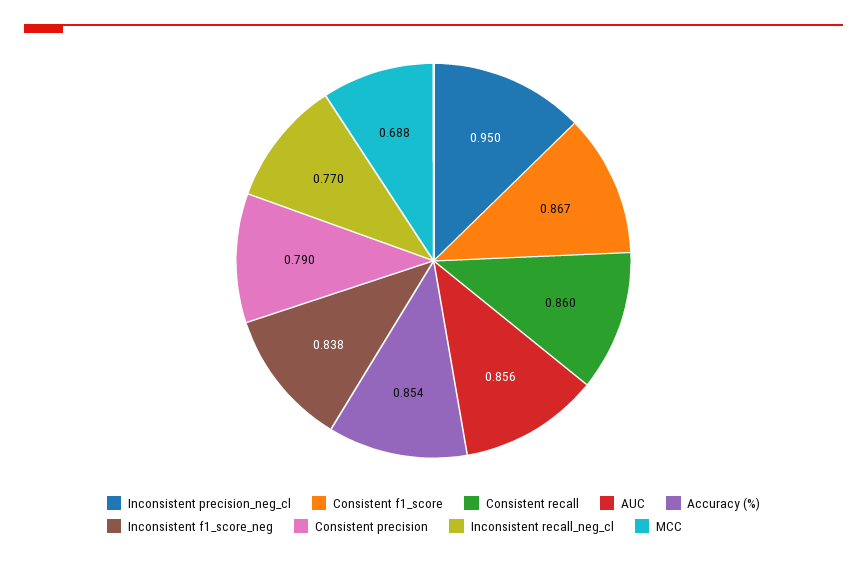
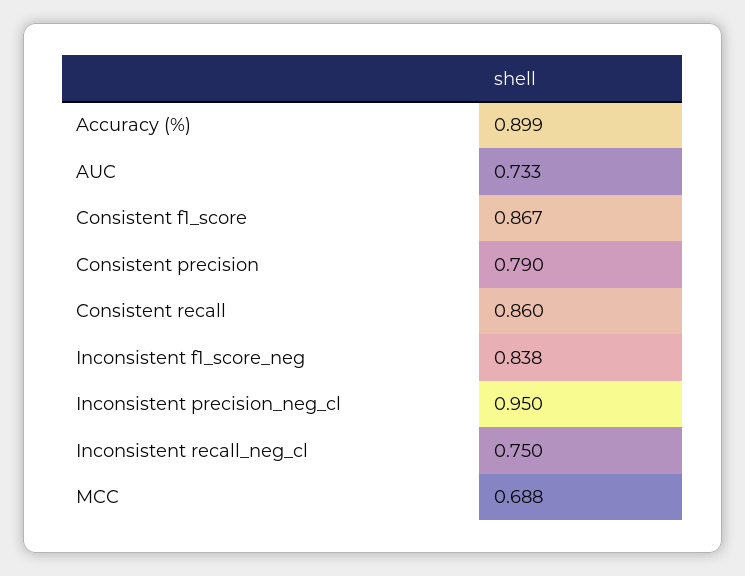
  {
    "Inconsistent precision_neg_cl": 0.95,
    "Consistent f1_score": 0.867,
    "Consistent recall": 0.86,
-   "AUC": 0.856,
+   "AUC": 0.733,
-   "Accuracy (%)": 0.854,
+   "Accuracy (%)": 0.899,
    "Inconsistent f1_score_neg": 0.838,
    "Consistent precision": 0.79,
-   "Inconsistent recall_neg_cl": 0.77,
+   "Inconsistent recall_neg_cl": 0.75,
    "MCC": 0.688
  }

